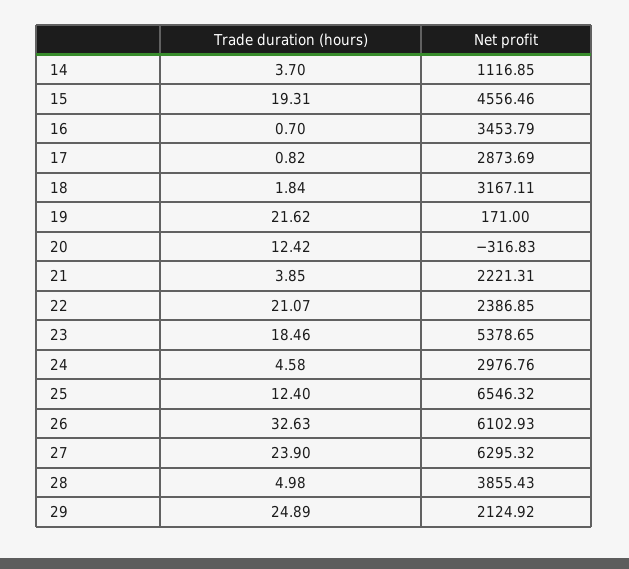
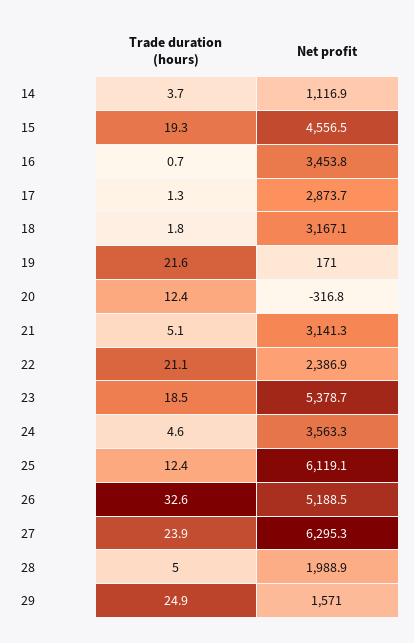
  {
    "Trade duration (hours)": {
      "14": 3.7,
      "15": 19.31,
      "16": 0.7,
-     "17": 0.82,
+     "17": 1.3,
      "18": 1.84,
      "19": 21.62,
      "20": 12.42,
-     "21": 3.85,
+     "21": 5.1,
      "22": 21.07,
      "23": 18.46,
      "24": 4.58,
      "25": 12.4,
      "26": 32.63,
      "27": 23.9,
      "28": 4.98,
      "29": 24.89
    },
    "Net profit": {
      "14": 1116.85,
      "15": 4556.46,
      "16": 3453.79,
      "17": 2873.69,
      "18": 3167.11,
      "19": 171,
      "20": -316.83,
-     "21": 2221.31,
+     "21": 3141.3,
      "22": 2386.85,
      "23": 5378.65,
-     "24": 2976.76,
+     "24": 3563.3,
-     "25": 6546.32,
+     "25": 6119.1,
-     "26": 6102.93,
+     "26": 5188.5,
      "27": 6295.32,
-     "28": 3855.43,
+     "28": 1988.9,
-     "29": 2124.92
+     "29": 1571
    }
  }

